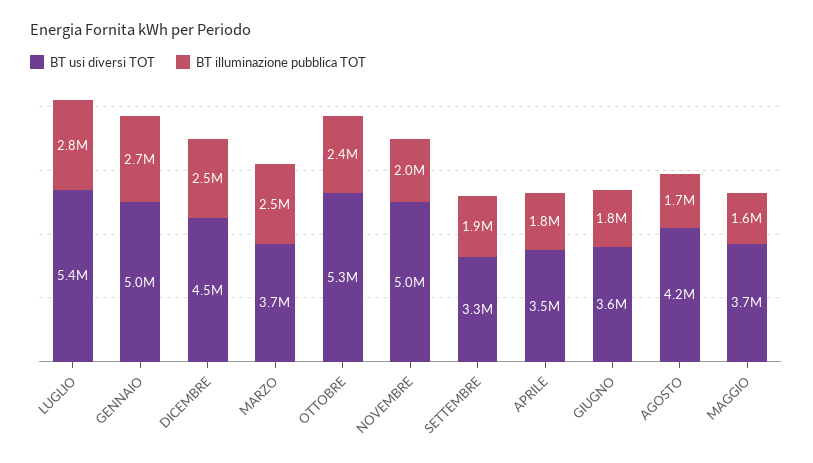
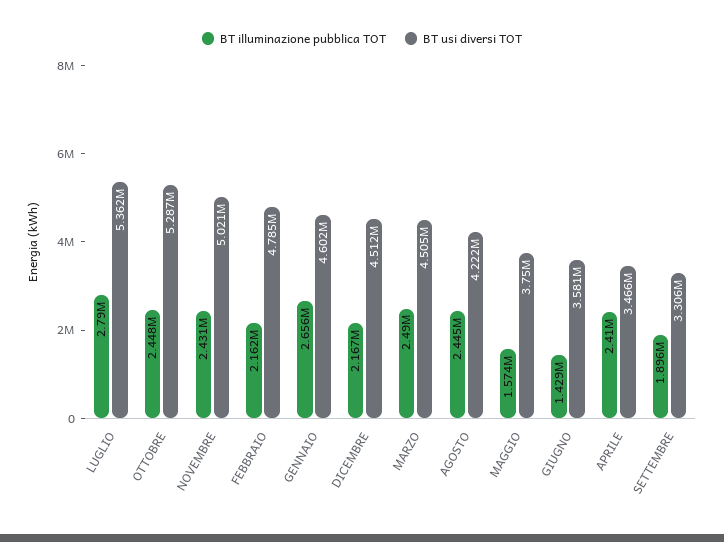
  {
    "BT usi diversi TOT": {
      "LUGLIO": 5362000,
-     "GENNAIO": 5000000,
+     "GENNAIO": 4602000,
      "DICEMBRE": 4512000,
-     "MARZO": 3700000,
+     "MARZO": 4505000,
      "OTTOBRE": 5287000,
      "NOVEMBRE": 5021000,
      "SETTEMBRE": 3306000,
      "APRILE": 3466000,
      "GIUGNO": 3581000,
      "AGOSTO": 4222000,
-     "MAGGIO": 3750000
+     "MAGGIO": 3750000,
+     "FEBBRAIO": 4785000
    },
    "BT illuminazione pubblica TOT": {
      "LUGLIO": 2790000,
      "GENNAIO": 2656000,
-     "DICEMBRE": 2500000,
+     "DICEMBRE": 2167000,
      "MARZO": 2490000,
      "OTTOBRE": 2448000,
-     "NOVEMBRE": 2000000,
+     "NOVEMBRE": 2431000,
      "SETTEMBRE": 1896000,
-     "APRILE": 1800000,
+     "APRILE": 2410000,
-     "GIUGNO": 1800000,
+     "GIUGNO": 1429000,
-     "AGOSTO": 1700000,
+     "AGOSTO": 2445000,
-     "MAGGIO": 1574000
+     "MAGGIO": 1574000,
+     "FEBBRAIO": 2162000
    }
  }

